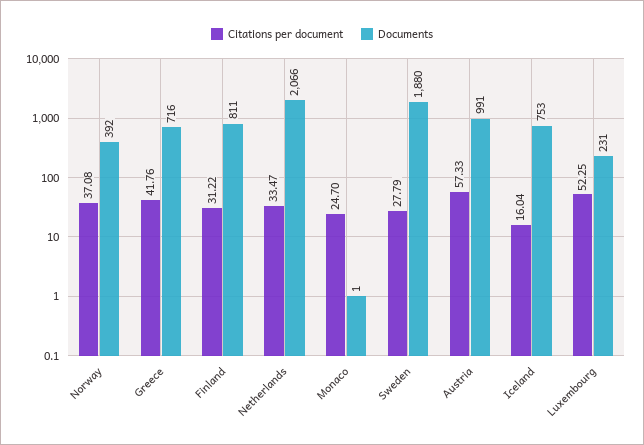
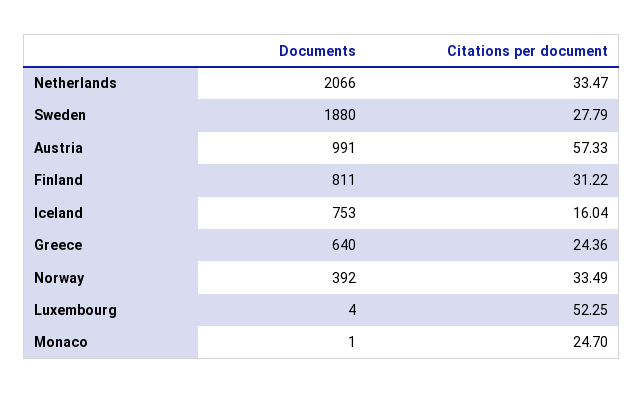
  {
    "Citations per document": {
-     "Norway": 37.08,
+     "Norway": 33.49,
-     "Greece": 41.76,
+     "Greece": 24.36,
      "Finland": 31.22,
      "Netherlands": 33.47,
      "Monaco": 24.7,
      "Sweden": 27.79,
      "Austria": 57.33,
      "Iceland": 16.04,
      "Luxembourg": 52.25
    },
    "Documents": {
      "Norway": 392,
-     "Greece": 716,
+     "Greece": 640,
      "Finland": 811,
      "Netherlands": 2066,
      "Monaco": 1,
      "Sweden": 1880,
      "Austria": 991,
      "Iceland": 753,
-     "Luxembourg": 231
+     "Luxembourg": 4
    }
  }

